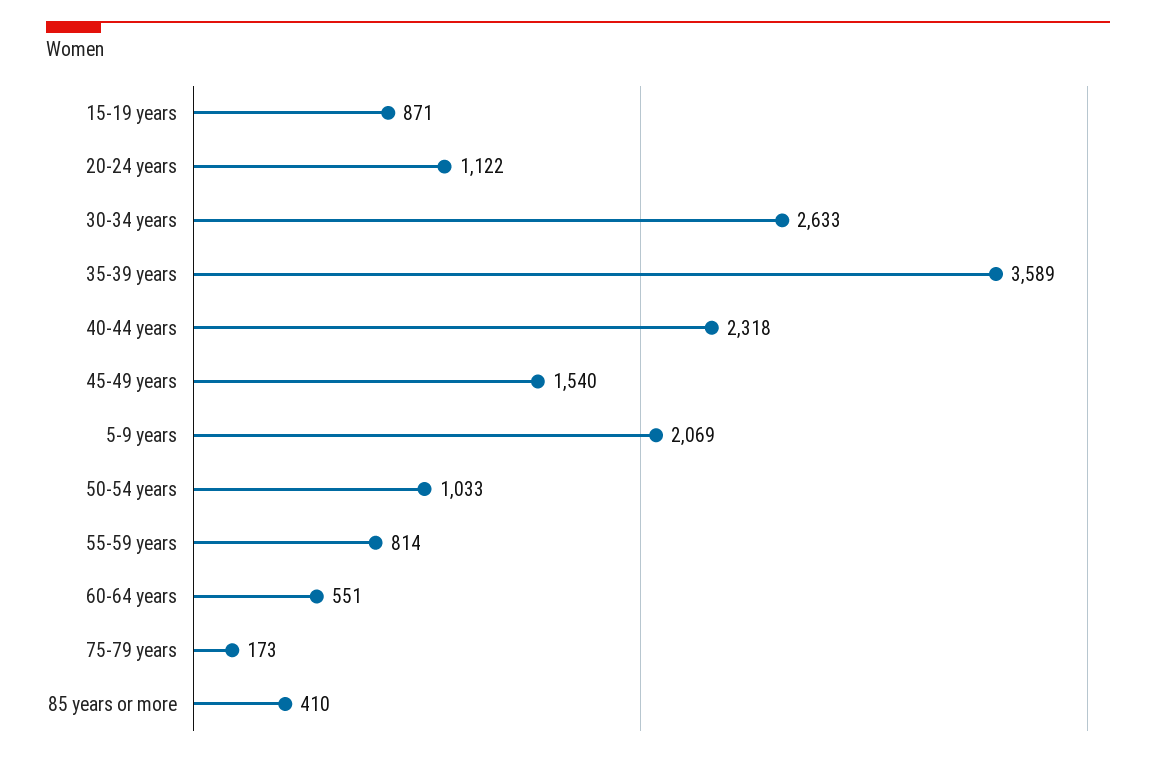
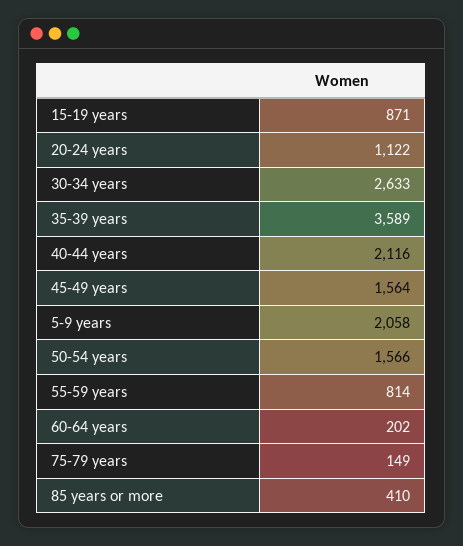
  {
    "15-19 years": 871,
    "20-24 years": 1122,
    "30-34 years": 2633,
    "35-39 years": 3589,
-   "40-44 years": 2318,
+   "40-44 years": 2116,
-   "45-49 years": 1540,
+   "45-49 years": 1564,
-   "5-9 years": 2069,
+   "5-9 years": 2058,
-   "50-54 years": 1033,
+   "50-54 years": 1566,
    "55-59 years": 814,
-   "60-64 years": 551,
+   "60-64 years": 202,
-   "75-79 years": 173,
+   "75-79 years": 149,
    "85 years or more": 410
  }

